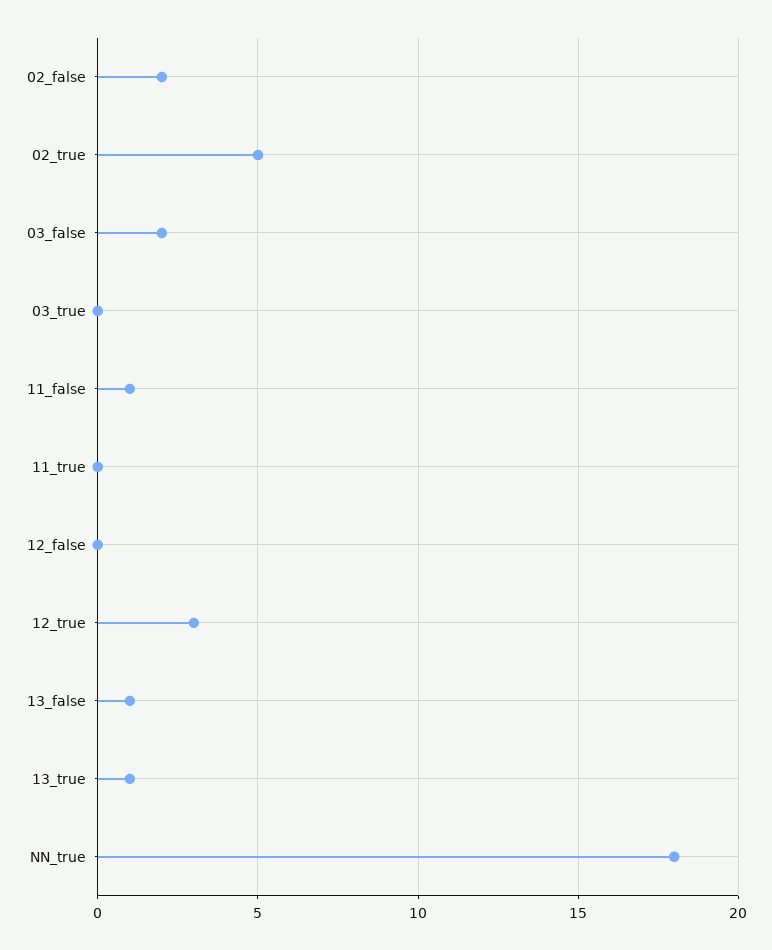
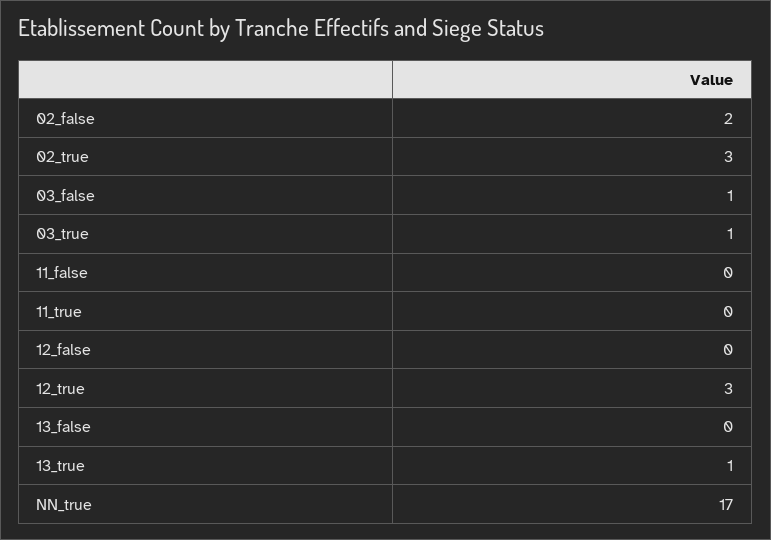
  {
    "02_false": 2,
-   "02_true": 5,
+   "02_true": 3,
-   "03_false": 2,
+   "03_false": 1,
-   "03_true": 0,
+   "03_true": 1,
-   "11_false": 1,
+   "11_false": 0,
    "11_true": 0,
    "12_false": 0,
    "12_true": 3,
-   "13_false": 1,
+   "13_false": 0,
    "13_true": 1,
-   "NN_true": 18
+   "NN_true": 17
  }

